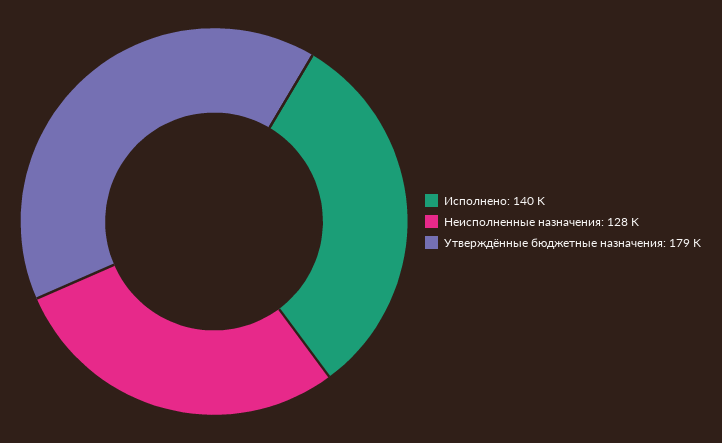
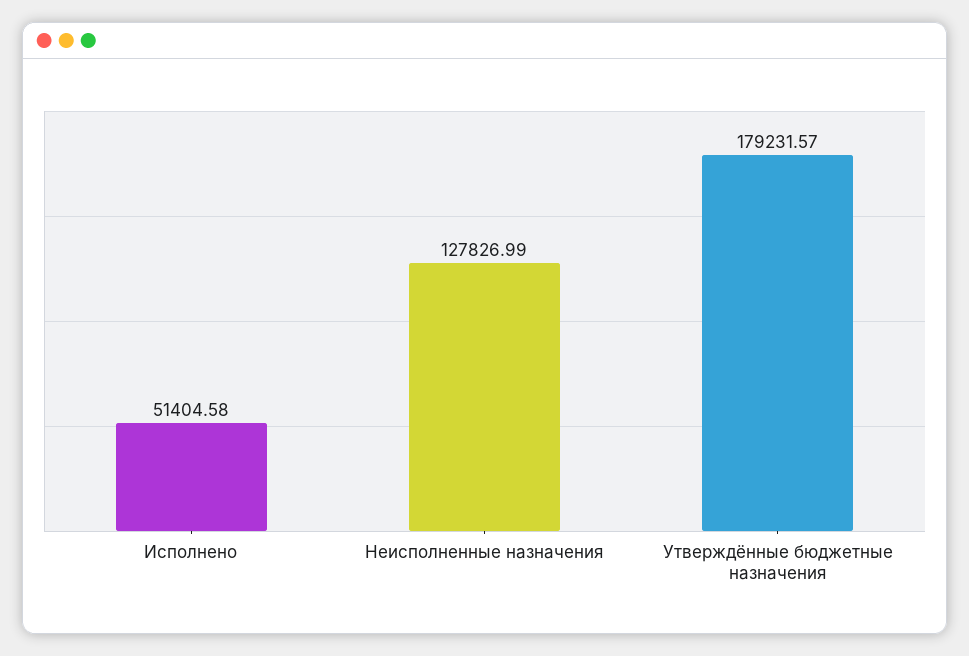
  {
-   "Исполнено": 140000,
+   "Исполнено": 51404.58,
    "Неисполненные назначения": 127826.99,
    "Утверждённые бюджетные назначения": 179231.57
  }

